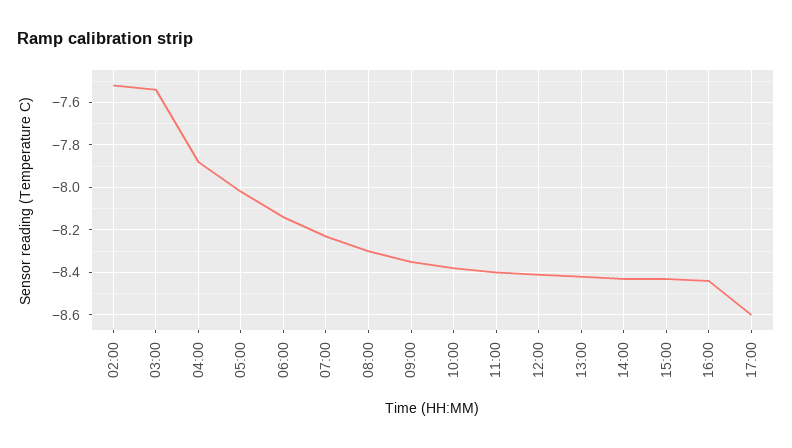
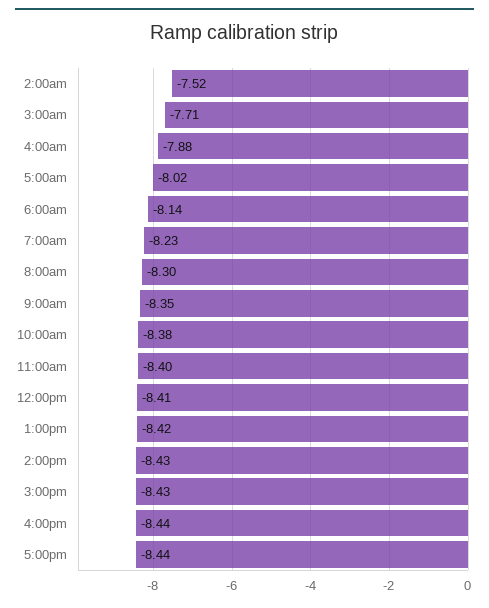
  {
    "02:00": -7.52,
-   "03:00": -7.55,
+   "03:00": -7.71,
    "04:00": -7.88,
    "05:00": -8.02,
    "06:00": -8.14,
    "07:00": -8.23,
    "08:00": -8.3,
    "09:00": -8.35,
    "10:00": -8.38,
    "11:00": -8.4,
    "12:00": -8.41,
    "13:00": -8.42,
    "14:00": -8.43,
    "15:00": -8.43,
    "16:00": -8.44,
-   "17:00": -8.6
+   "17:00": -8.44
  }

